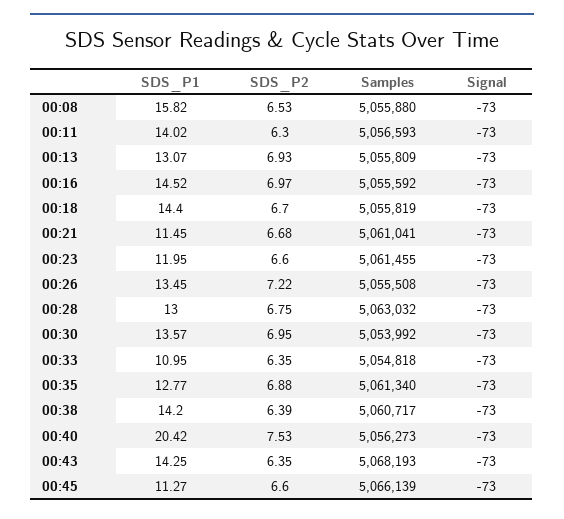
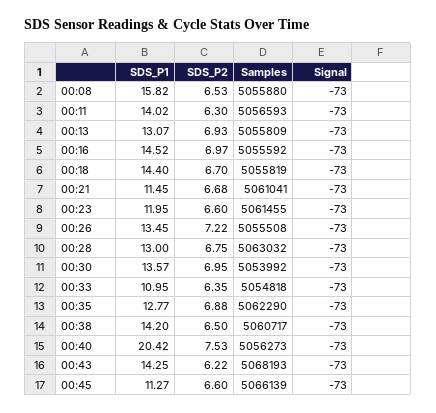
  {
    "SDS_P1": {
      "00:08": 15.82,
      "00:11": 14.02,
      "00:13": 13.07,
      "00:16": 14.52,
      "00:18": 14.4,
      "00:21": 11.45,
      "00:23": 11.95,
      "00:26": 13.45,
      "00:28": 13,
      "00:30": 13.57,
      "00:33": 10.95,
      "00:35": 12.77,
      "00:38": 14.2,
      "00:40": 20.42,
      "00:43": 14.25,
      "00:45": 11.27
    },
    "SDS_P2": {
      "00:08": 6.53,
      "00:11": 6.3,
      "00:13": 6.93,
      "00:16": 6.97,
      "00:18": 6.7,
      "00:21": 6.68,
      "00:23": 6.6,
      "00:26": 7.22,
      "00:28": 6.75,
      "00:30": 6.95,
      "00:33": 6.35,
      "00:35": 6.88,
-     "00:38": 6.39,
+     "00:38": 6.5,
      "00:40": 7.53,
-     "00:43": 6.35,
+     "00:43": 6.22,
      "00:45": 6.6
    },
    "Samples": {
      "00:08": 5055880,
      "00:11": 5056593,
      "00:13": 5055809,
      "00:16": 5055592,
      "00:18": 5055819,
      "00:21": 5061041,
      "00:23": 5061455,
      "00:26": 5055508,
      "00:28": 5063032,
      "00:30": 5053992,
      "00:33": 5054818,
-     "00:35": 5061340,
+     "00:35": 5062290,
      "00:38": 5060717,
      "00:40": 5056273,
      "00:43": 5068193,
      "00:45": 5066139
    },
    "Signal": {
      "00:08": -73,
      "00:11": -73,
      "00:13": -73,
      "00:16": -73,
      "00:18": -73,
      "00:21": -73,
      "00:23": -73,
      "00:26": -73,
      "00:28": -73,
      "00:30": -73,
      "00:33": -73,
      "00:35": -73,
      "00:38": -73,
      "00:40": -73,
      "00:43": -73,
      "00:45": -73
    }
  }

